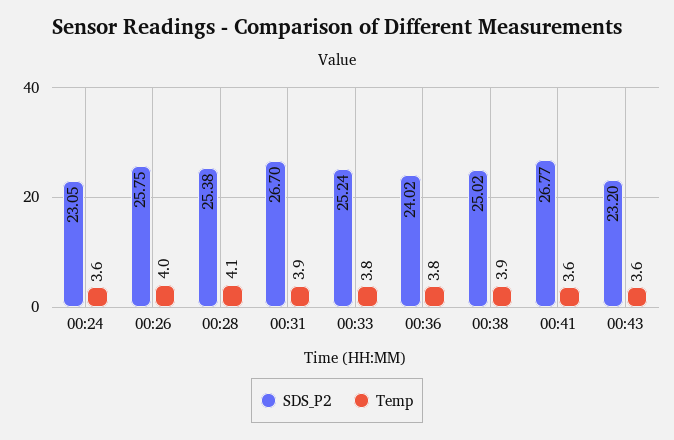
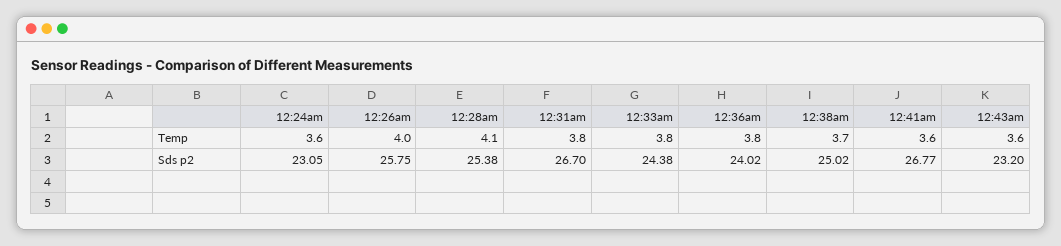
  {
    "SDS_P2": {
      "00:24": 23.05,
      "00:26": 25.75,
      "00:28": 25.38,
      "00:31": 26.7,
-     "00:33": 25.24,
+     "00:33": 24.38,
      "00:36": 24.02,
      "00:38": 25.02,
      "00:41": 26.77,
      "00:43": 23.2
    },
    "Temp": {
      "00:24": 3.6,
      "00:26": 4,
      "00:28": 4.1,
-     "00:31": 3.9,
+     "00:31": 3.8,
      "00:33": 3.8,
      "00:36": 3.8,
-     "00:38": 3.9,
+     "00:38": 3.7,
      "00:41": 3.6,
      "00:43": 3.6
    }
  }

